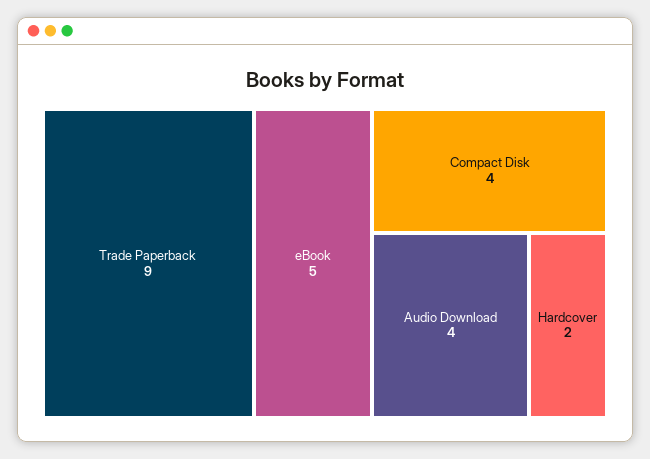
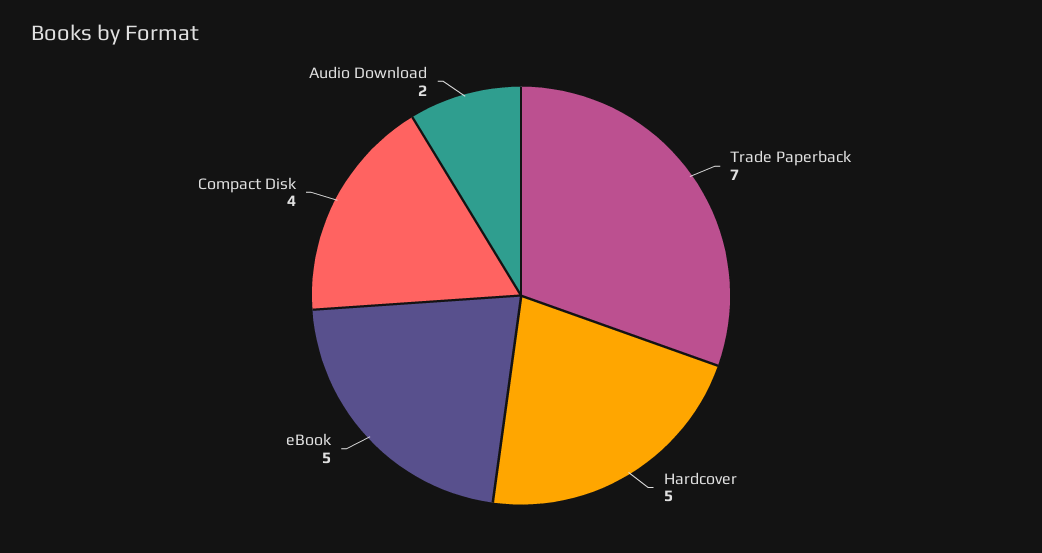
  {
-   "Trade Paperback": 9,
+   "Trade Paperback": 7,
    "eBook": 5,
    "Compact Disk": 4,
-   "Audio Download": 4,
+   "Audio Download": 2,
-   "Hardcover": 2
+   "Hardcover": 5
  }

